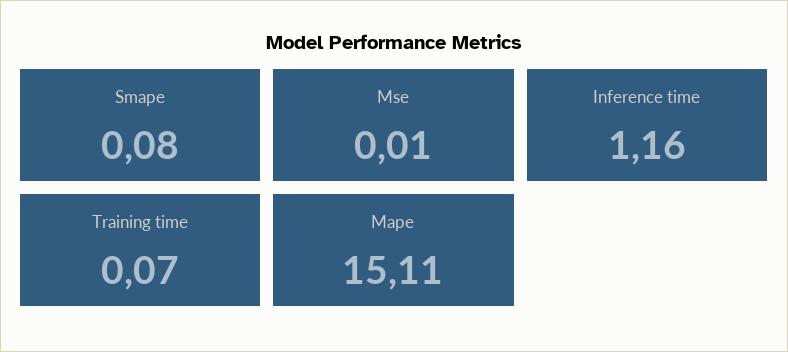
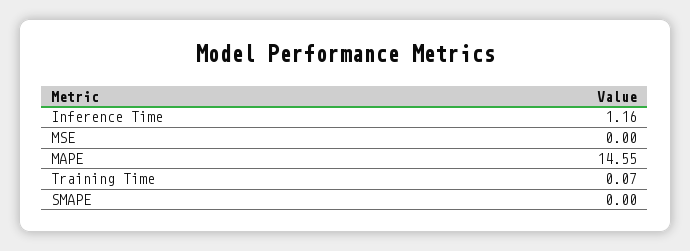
  {
-   "Smape": 0.08,
+   "Smape": 0,
-   "Mse": 0.01,
+   "Mse": 0,
    "Inference time": 1.16,
    "Training time": 0.07,
-   "Mape": 15.11
+   "Mape": 14.55
  }

